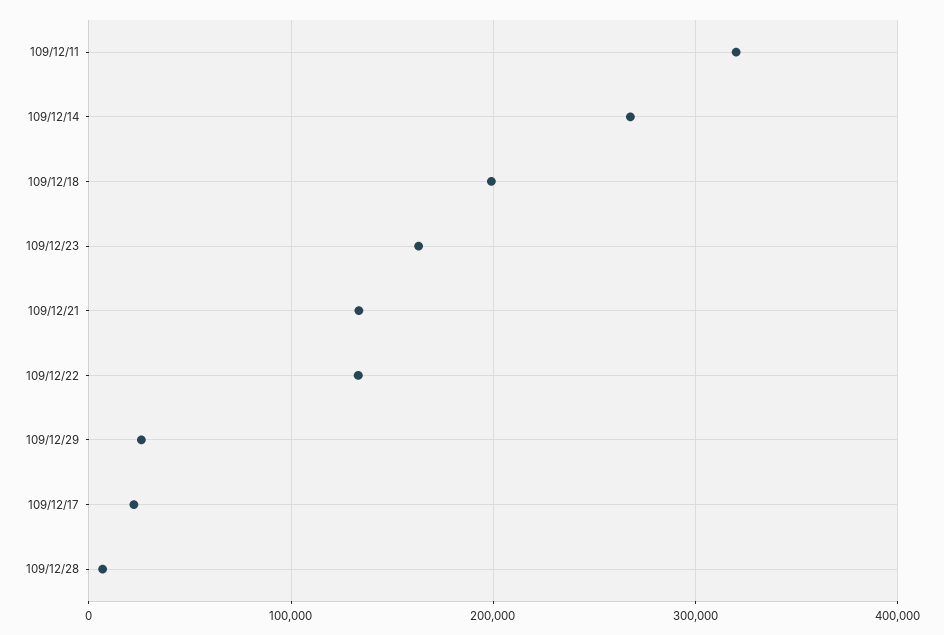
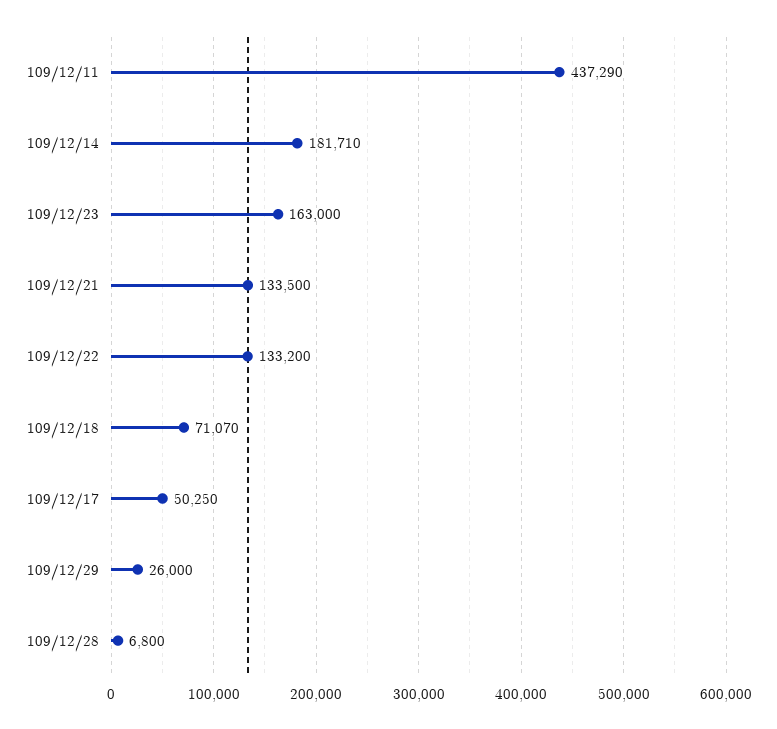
  {
-   "109/12/11": 320000,
+   "109/12/11": 437290,
-   "109/12/14": 270000,
+   "109/12/14": 181710,
-   "109/12/18": 200000,
+   "109/12/18": 71070,
    "109/12/23": 163000,
    "109/12/21": 133500,
    "109/12/22": 133200,
    "109/12/29": 26000,
-   "109/12/17": 20000,
+   "109/12/17": 50250,
    "109/12/28": 6800
  }

